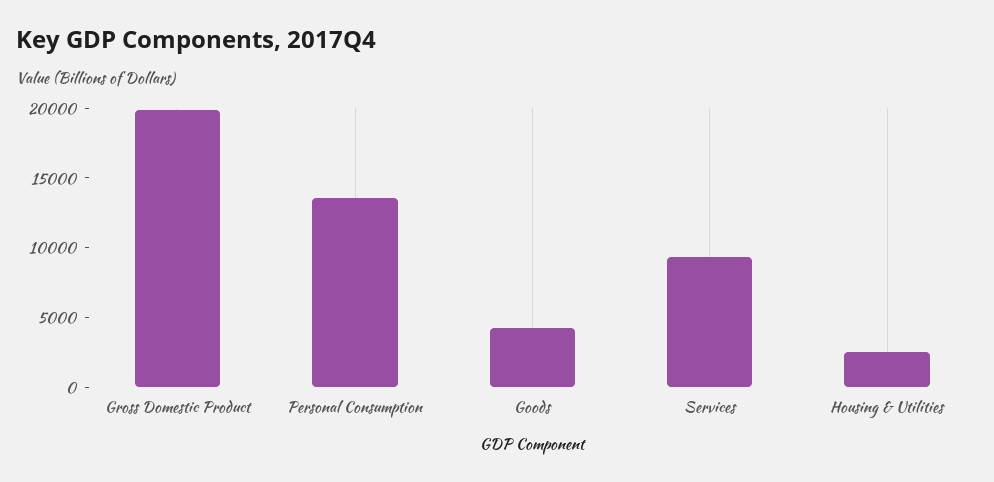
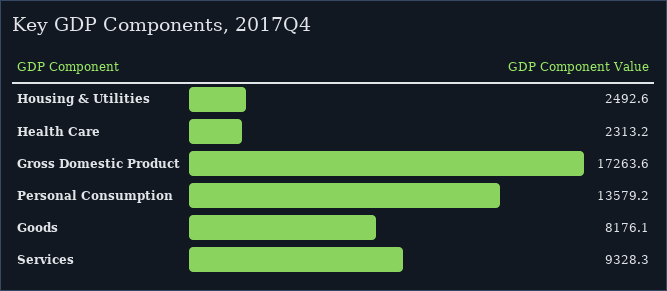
  {
-   "Gross Domestic Product": 20000,
+   "Gross Domestic Product": 17263.6,
    "Personal Consumption": 13579.2,
-   "Goods": 4000,
+   "Goods": 8176.1,
    "Services": 9328.3,
-   "Housing & Utilities": 2492.6
+   "Housing & Utilities": 2492.6,
+   "Health Care": 2313.2
  }

